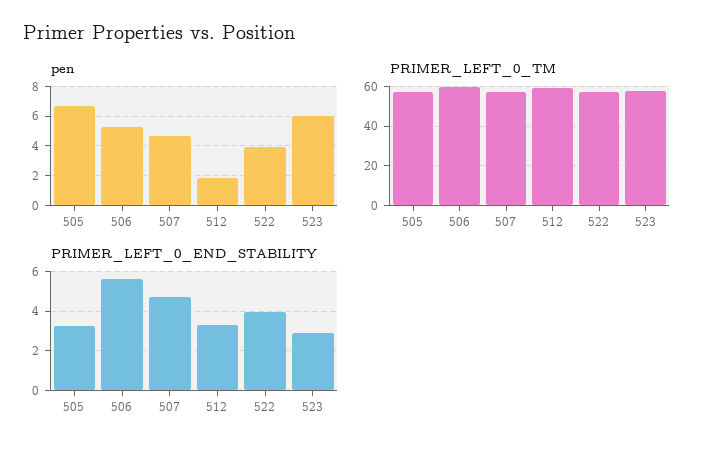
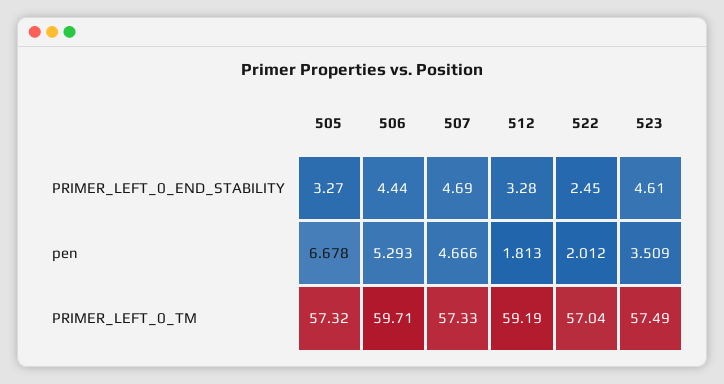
  {
    "pen": {
      "505": 6.678,
      "506": 5.293,
      "507": 4.666,
      "512": 1.813,
-     "522": 4,
+     "522": 2.012,
-     "523": 6
+     "523": 3.509
    },
    "PRIMER_LEFT_0_TM": {
      "505": 57.32,
      "506": 59.71,
      "507": 57.33,
      "512": 59.19,
      "522": 57.04,
      "523": 57.49
    },
    "PRIMER_LEFT_0_END_STABILITY": {
      "505": 3.27,
-     "506": 5.5,
+     "506": 4.44,
      "507": 4.69,
      "512": 3.28,
-     "522": 4,
+     "522": 2.45,
-     "523": 3
+     "523": 4.61
    }
  }

